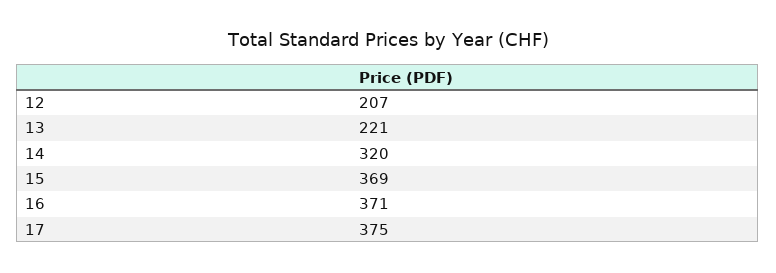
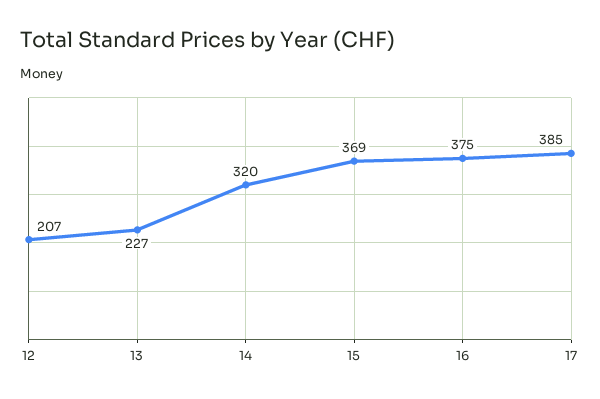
  {
    "12": 207,
-   "13": 221,
+   "13": 227,
    "14": 320,
    "15": 369,
-   "16": 371,
+   "16": 375,
-   "17": 375
+   "17": 385
  }

